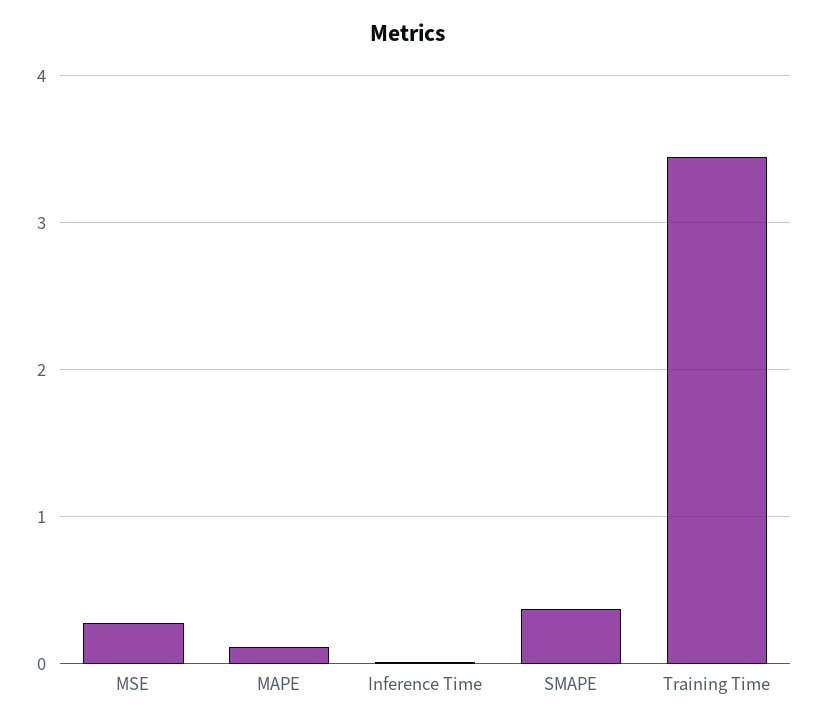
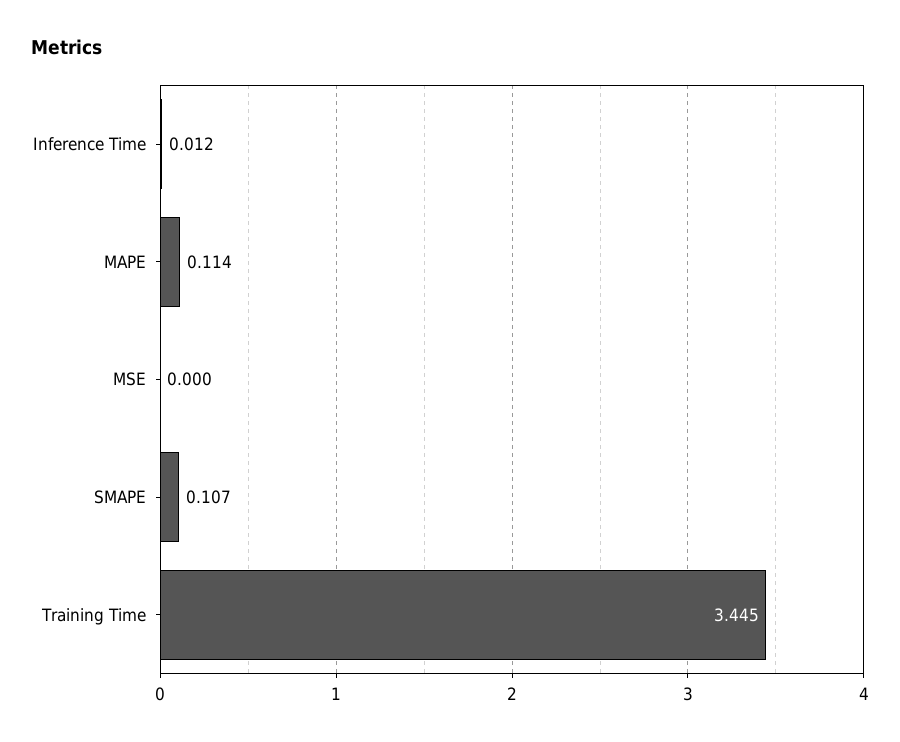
  {
-   "MSE": 0.3,
+   "MSE": 0,
    "MAPE": 0.114,
    "Inference Time": 0.012,
-   "SMAPE": 0.4,
+   "SMAPE": 0.107,
    "Training Time": 3.445
  }

